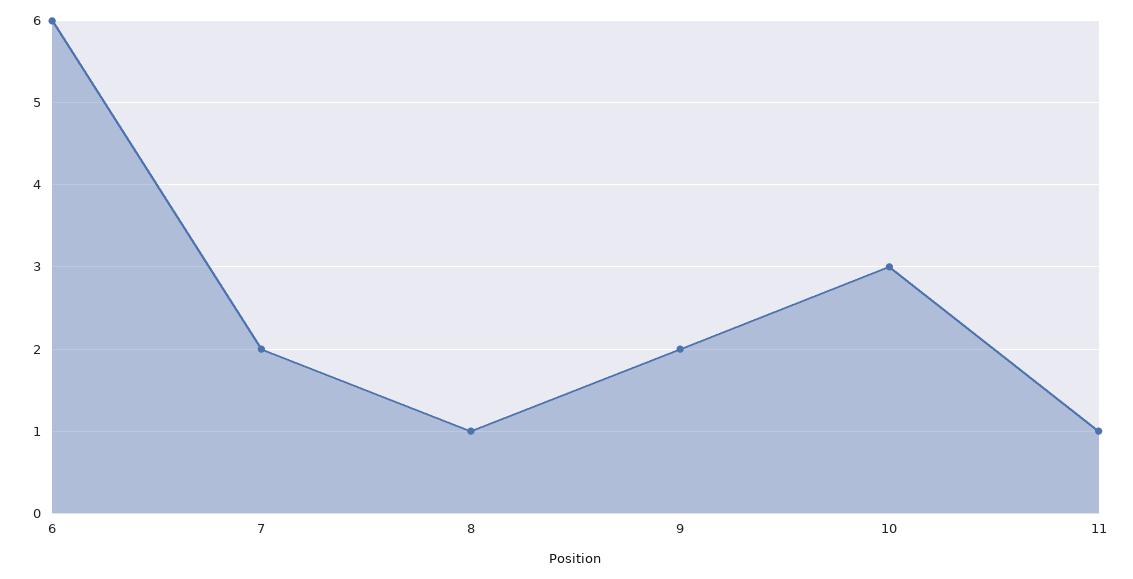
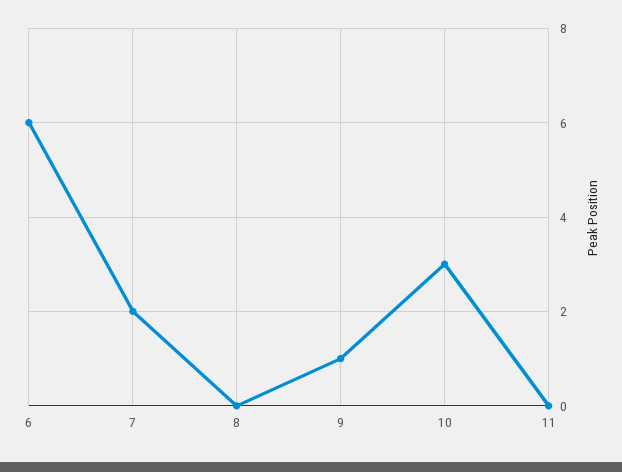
  {
    "6": 6,
    "7": 2,
-   "8": 1,
+   "8": 0,
-   "9": 2,
+   "9": 1,
    "10": 3,
-   "11": 1
+   "11": 0
  }

